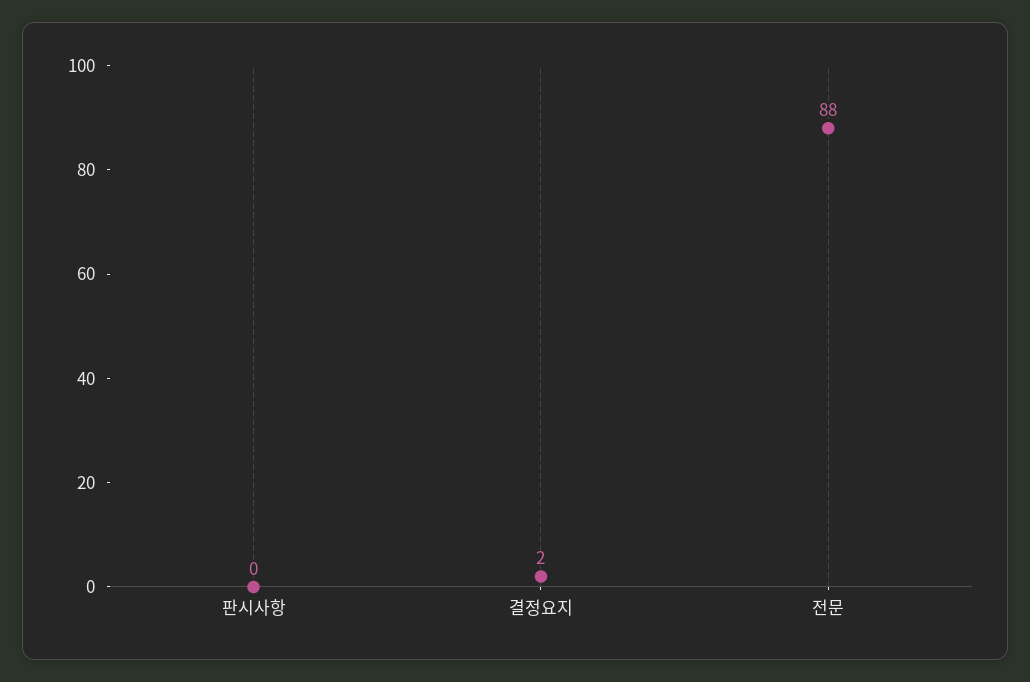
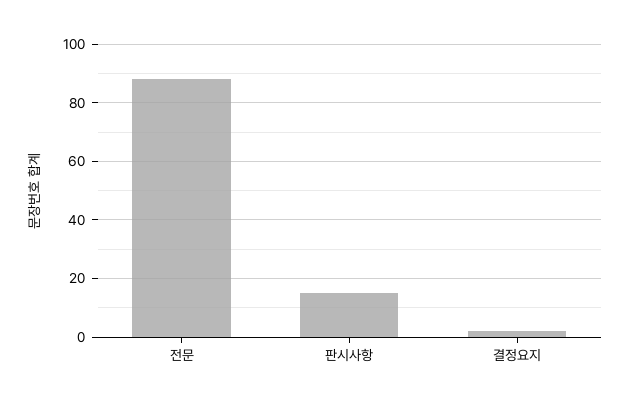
  {
-   "판시사항": 0,
+   "판시사항": 15,
    "결정요지": 2,
    "전문": 88
  }

